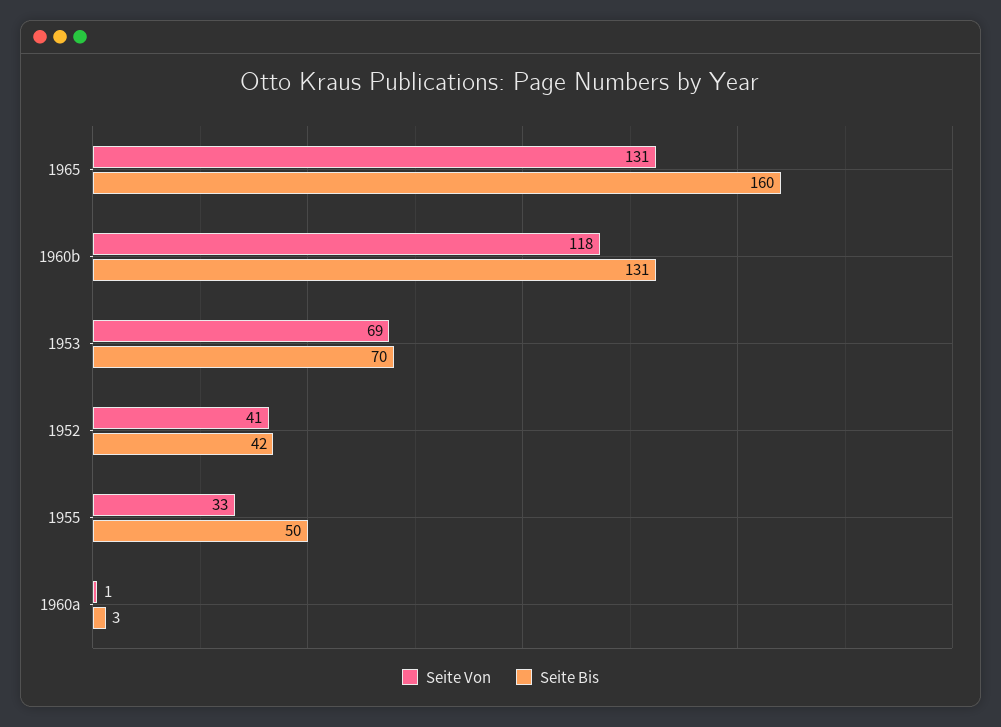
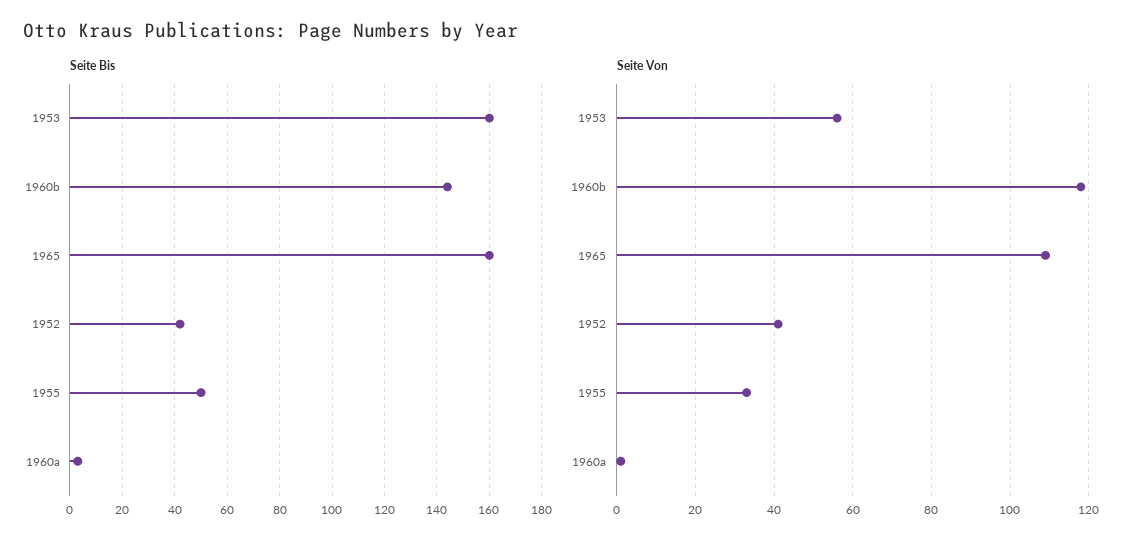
  {
    "Seite Von": {
-     "1965": 131,
+     "1965": 110,
      "1960b": 118,
-     "1953": 69,
+     "1953": 55,
      "1952": 41,
      "1955": 33,
      "1960a": 1
    },
    "Seite Bis": {
      "1965": 160,
-     "1960b": 131,
+     "1960b": 145,
-     "1953": 70,
+     "1953": 160,
      "1952": 42,
      "1955": 50,
      "1960a": 3
    }
  }

